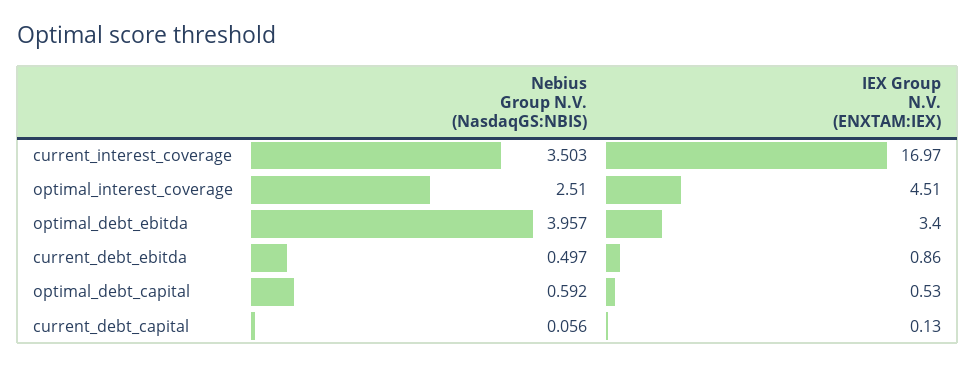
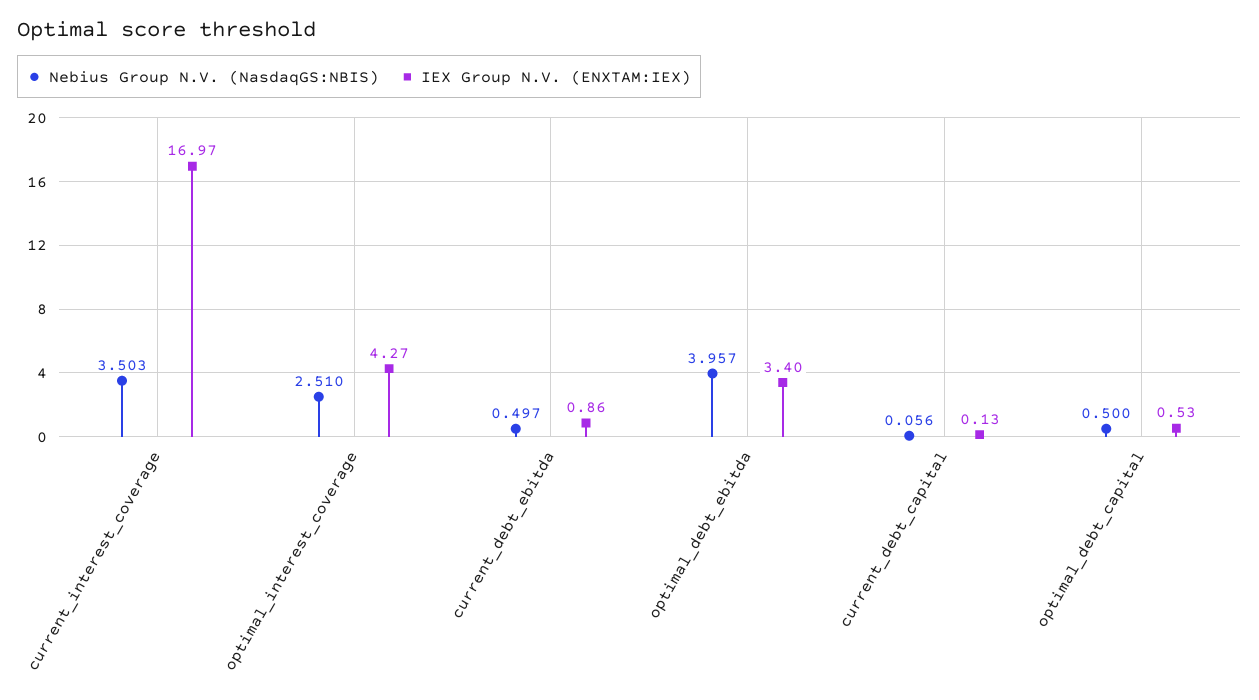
  {
    "Nebius Group N.V. (NasdaqGS:NBIS)": {
      "current_interest_coverage": 3.503,
      "optimal_interest_coverage": 2.51,
      "optimal_debt_ebitda": 3.957,
      "current_debt_ebitda": 0.497,
-     "optimal_debt_capital": 0.592,
+     "optimal_debt_capital": 0.5,
      "current_debt_capital": 0.056
    },
    "IEX Group N.V. (ENXTAM:IEX)": {
      "current_interest_coverage": 16.97,
-     "optimal_interest_coverage": 4.51,
+     "optimal_interest_coverage": 4.27,
      "optimal_debt_ebitda": 3.4,
      "current_debt_ebitda": 0.86,
      "optimal_debt_capital": 0.53,
      "current_debt_capital": 0.13
    }
  }

